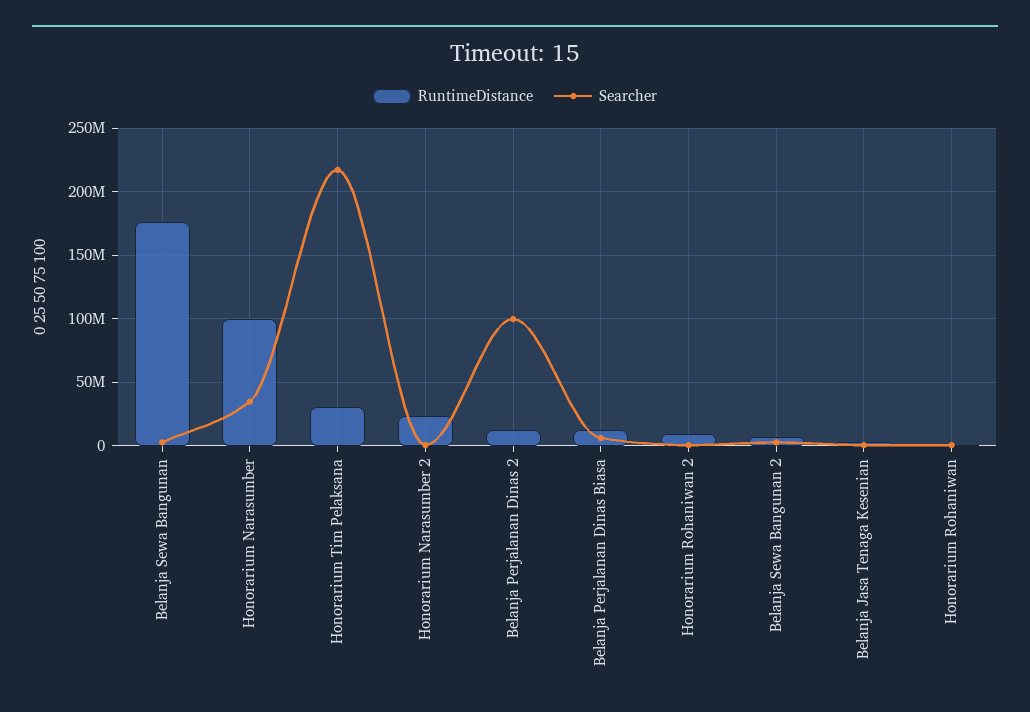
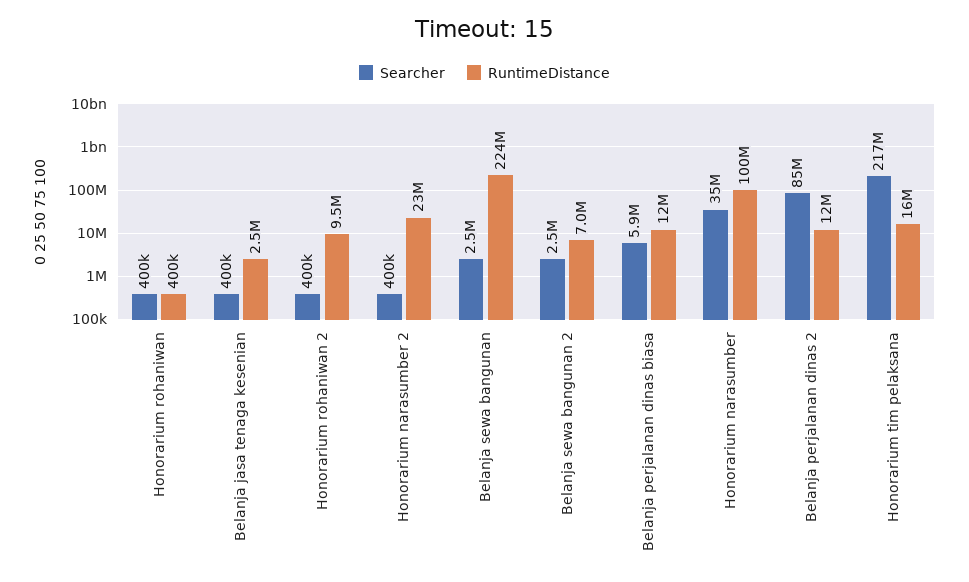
  {
    "RuntimeDistance": {
-     "Belanja Sewa Bangunan": 175000000,
+     "Belanja Sewa Bangunan": 224000000,
      "Honorarium Narasumber": 100000000,
-     "Honorarium Tim Pelaksana": 30000000,
+     "Honorarium Tim Pelaksana": 16000000,
      "Honorarium Narasumber 2": 23000000,
      "Belanja Perjalanan Dinas 2": 12000000,
      "Belanja Perjalanan Dinas Biasa": 12000000,
      "Honorarium Rohaniwan 2": 9500000,
      "Belanja Sewa Bangunan 2": 7000000,
      "Belanja Jasa Tenaga Kesenian": 2500000,
      "Honorarium Rohaniwan": 400000
    },
    "Searcher": {
      "Belanja Sewa Bangunan": 2500000,
      "Honorarium Narasumber": 35000000,
      "Honorarium Tim Pelaksana": 217000000,
      "Honorarium Narasumber 2": 400000,
-     "Belanja Perjalanan Dinas 2": 100000000,
+     "Belanja Perjalanan Dinas 2": 85000000,
      "Belanja Perjalanan Dinas Biasa": 5900000,
      "Honorarium Rohaniwan 2": 400000,
      "Belanja Sewa Bangunan 2": 2500000,
      "Belanja Jasa Tenaga Kesenian": 400000,
      "Honorarium Rohaniwan": 400000
    }
  }

